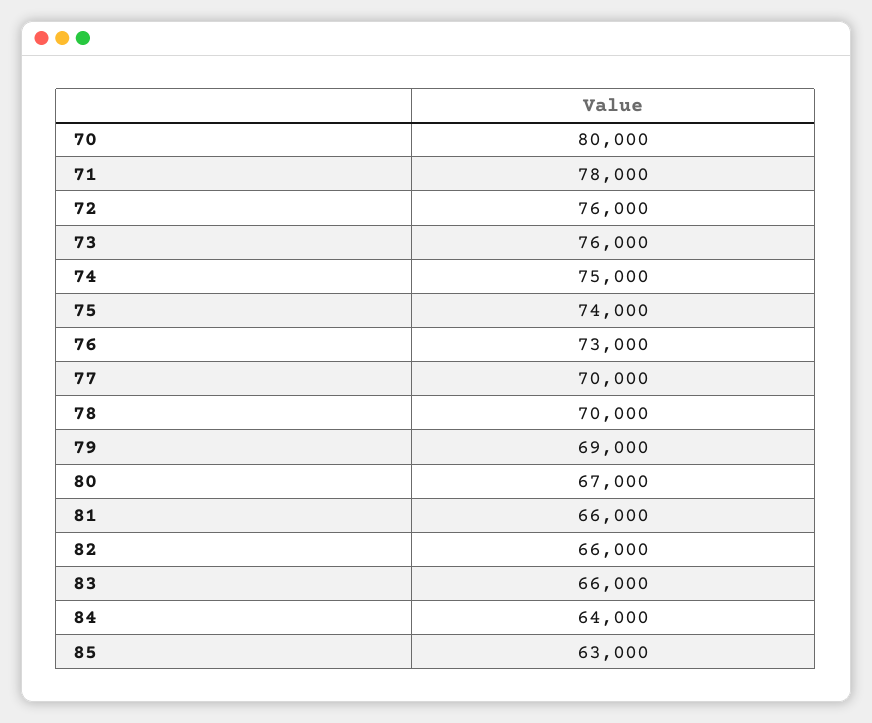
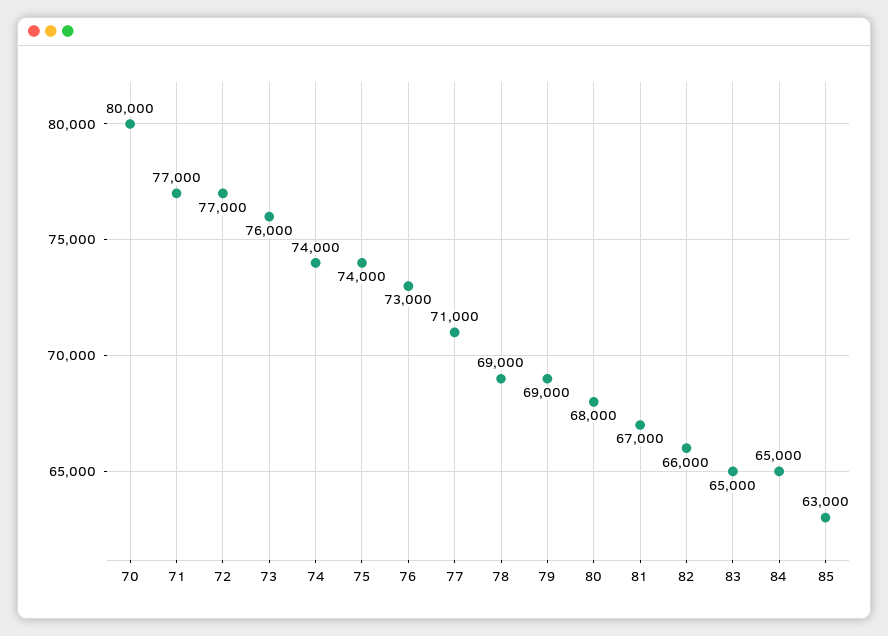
  {
    "70": 80000,
-   "71": 78000,
+   "71": 77000,
-   "72": 76000,
+   "72": 77000,
    "73": 76000,
-   "74": 75000,
+   "74": 74000,
    "75": 74000,
    "76": 73000,
-   "77": 70000,
+   "77": 71000,
-   "78": 70000,
+   "78": 69000,
    "79": 69000,
-   "80": 67000,
+   "80": 68000,
-   "81": 66000,
+   "81": 67000,
    "82": 66000,
-   "83": 66000,
+   "83": 65000,
-   "84": 64000,
+   "84": 65000,
    "85": 63000
  }

